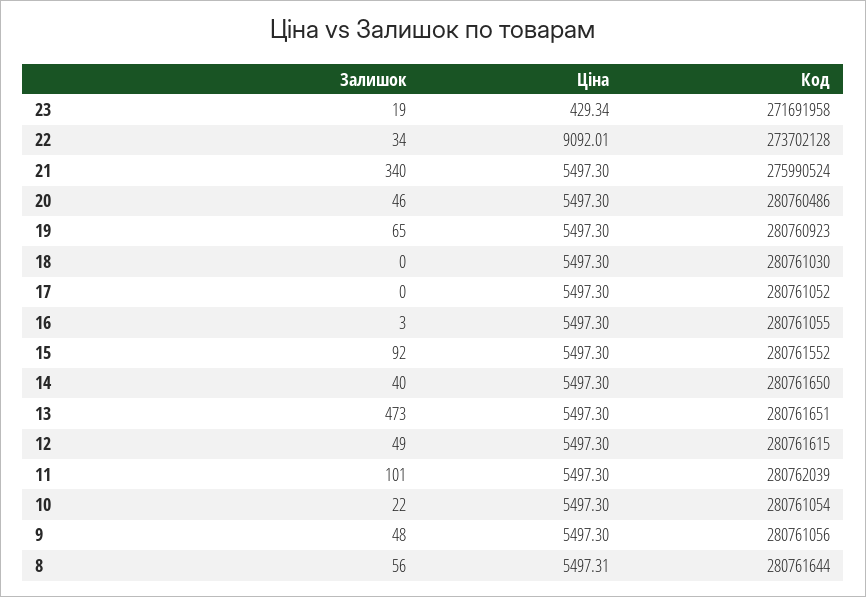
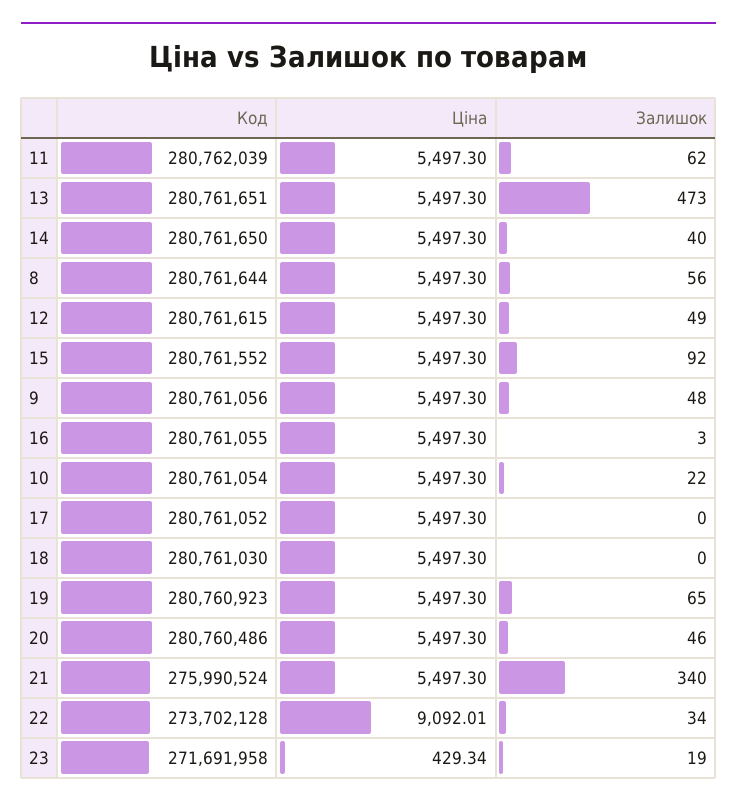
  {
    "Залишок": {
      "23": 19,
      "22": 34,
      "21": 340,
      "20": 46,
      "19": 65,
      "18": 0,
      "17": 0,
      "16": 3,
      "15": 92,
      "14": 40,
      "13": 473,
      "12": 49,
-     "11": 101,
+     "11": 62,
      "10": 22,
      "9": 48,
      "8": 56
    },
    "Ціна": {
      "23": 429.34,
      "22": 9092.01,
      "21": 5497.3,
      "20": 5497.3,
      "19": 5497.3,
      "18": 5497.3,
      "17": 5497.3,
      "16": 5497.3,
      "15": 5497.3,
      "14": 5497.3,
      "13": 5497.3,
      "12": 5497.3,
      "11": 5497.3,
      "10": 5497.3,
      "9": 5497.3,
-     "8": 5497.31
+     "8": 5497.3
    },
    "Код": {
      "23": 271691958,
      "22": 273702128,
      "21": 275990524,
      "20": 280760486,
      "19": 280760923,
      "18": 280761030,
      "17": 280761052,
      "16": 280761055,
      "15": 280761552,
      "14": 280761650,
      "13": 280761651,
      "12": 280761615,
      "11": 280762039,
      "10": 280761054,
      "9": 280761056,
      "8": 280761644
    }
  }

